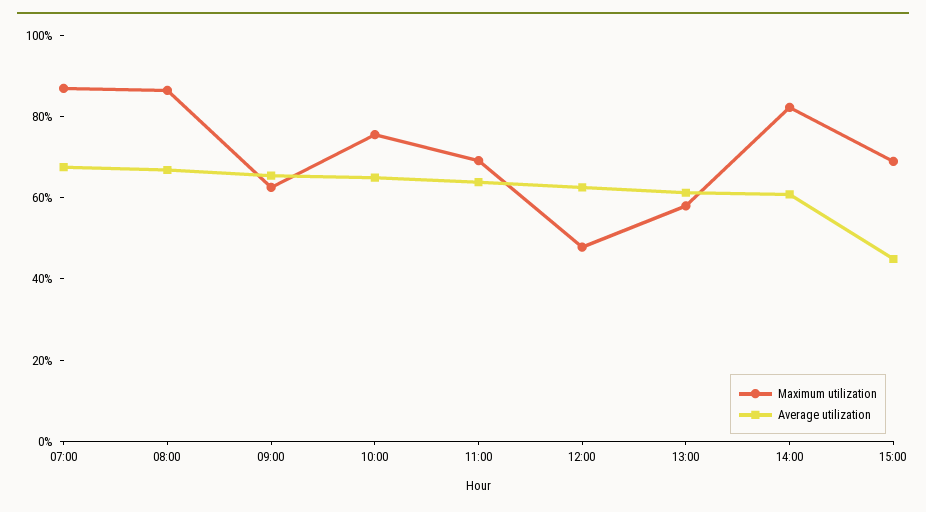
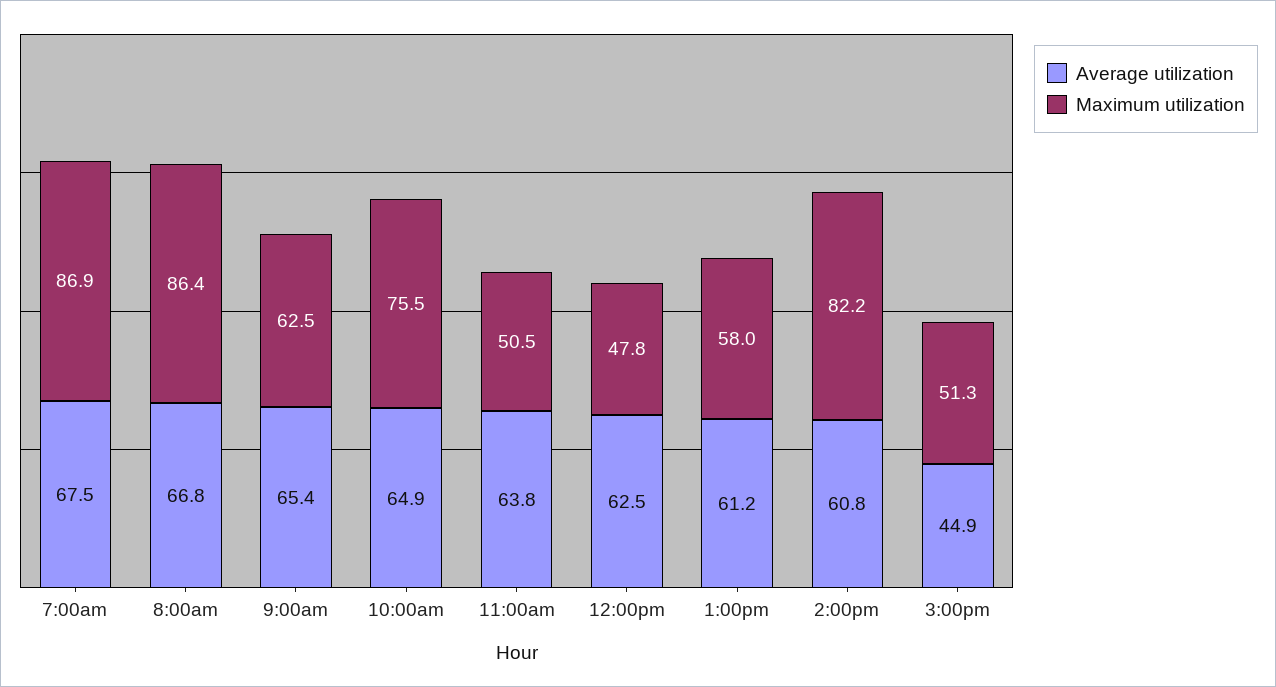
  {
    "Maximum utilization": {
      "07:00": 86.9,
      "08:00": 86.4,
      "09:00": 62.5,
      "10:00": 75.5,
-     "11:00": 70,
+     "11:00": 50.5,
      "12:00": 47.8,
      "13:00": 58,
      "14:00": 82.2,
-     "15:00": 70
+     "15:00": 51.3
    },
    "Average utilization": {
      "07:00": 67.5,
      "08:00": 66.8,
      "09:00": 65.4,
      "10:00": 64.9,
      "11:00": 63.8,
      "12:00": 62.5,
      "13:00": 61.2,
      "14:00": 60.8,
      "15:00": 44.9
    }
  }

